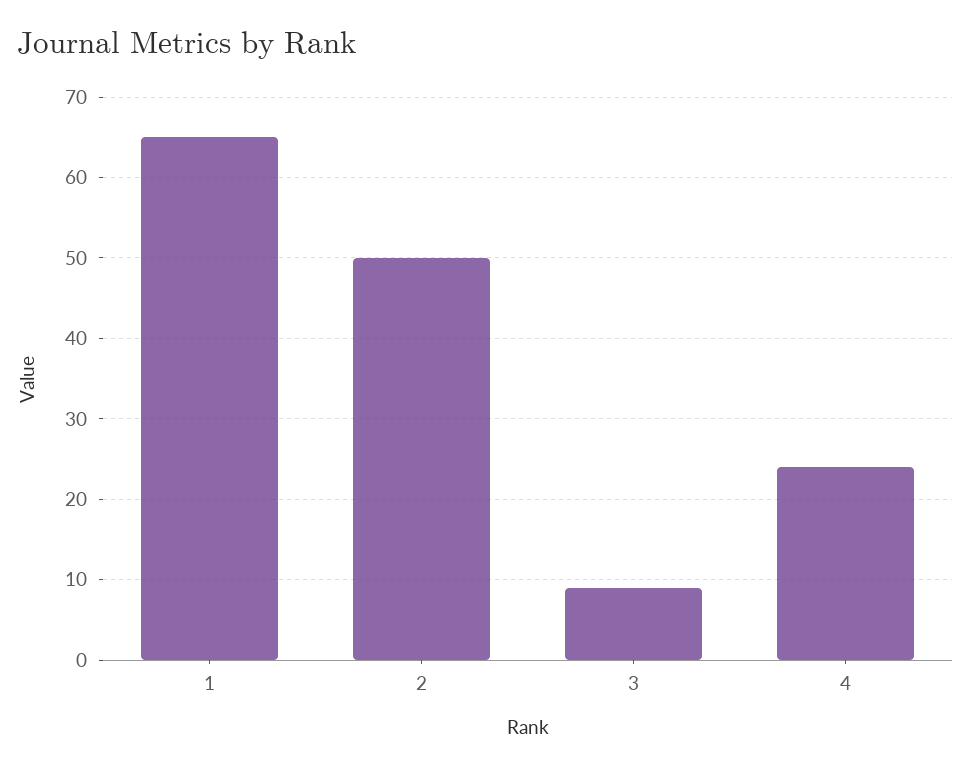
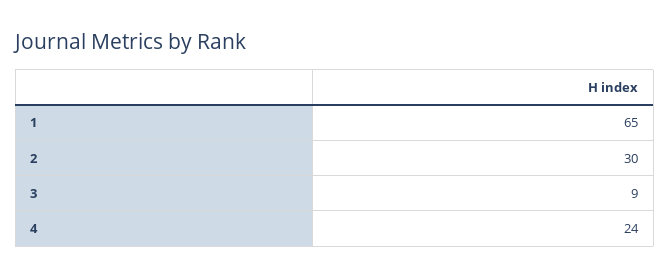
  {
    "1": 65,
-   "2": 50,
+   "2": 30,
    "3": 9,
    "4": 24
  }

